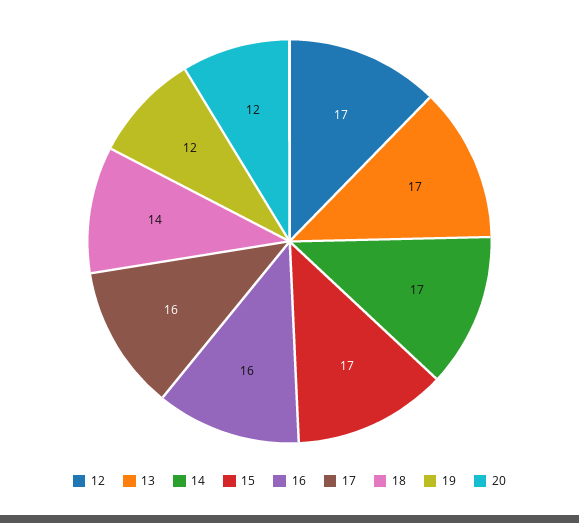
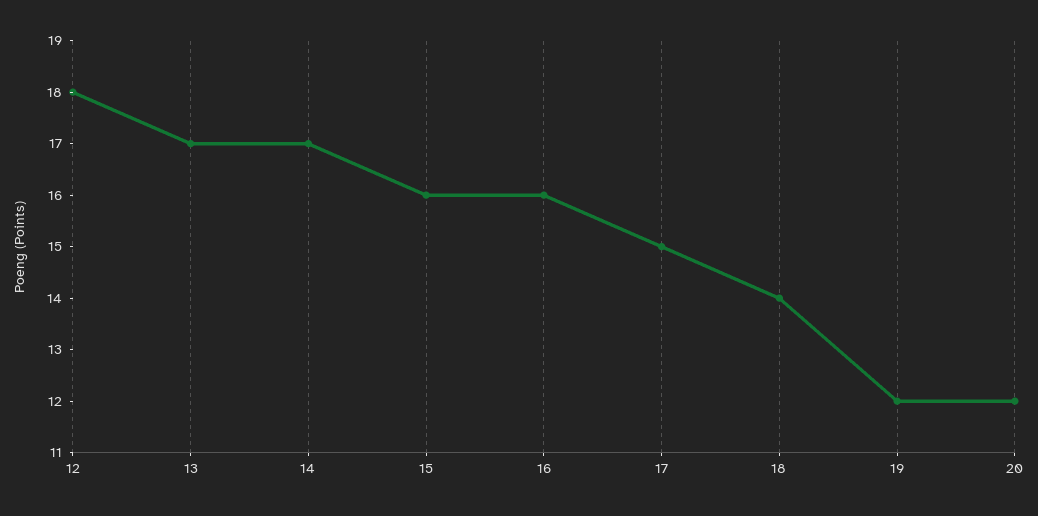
  {
-   "12": 17,
+   "12": 18,
    "13": 17,
    "14": 17,
-   "15": 17,
+   "15": 16,
    "16": 16,
-   "17": 16,
+   "17": 15,
    "18": 14,
    "19": 12,
    "20": 12
  }

